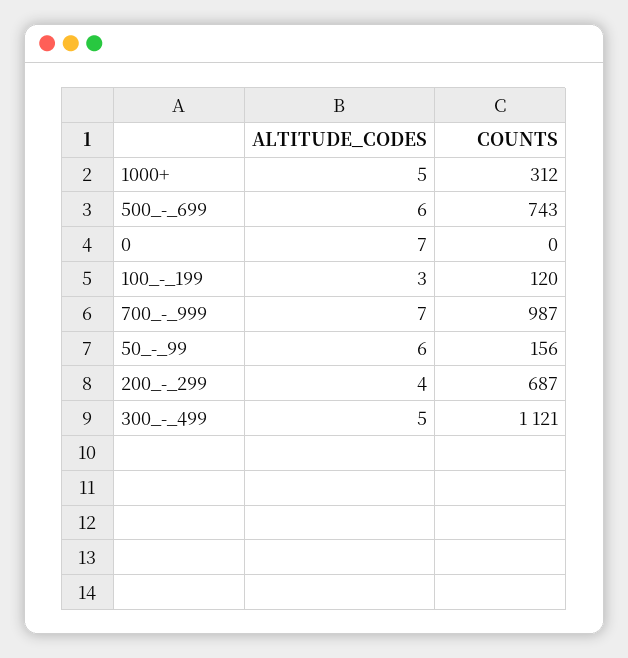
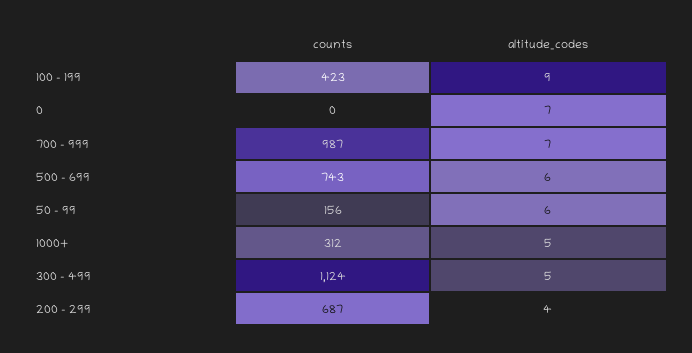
  {
    "ALTITUDE_CODES": {
      "1000+": 5,
      "500_-_699": 6,
      "0": 7,
-     "100_-_199": 3,
+     "100_-_199": 9,
      "700_-_999": 7,
      "50_-_99": 6,
      "200_-_299": 4,
      "300_-_499": 5
    },
    "COUNTS": {
      "1000+": 312,
      "500_-_699": 743,
      "0": 0,
-     "100_-_199": 120,
+     "100_-_199": 423,
      "700_-_999": 987,
      "50_-_99": 156,
      "200_-_299": 687,
-     "300_-_499": 1121
+     "300_-_499": 1124
    }
  }

